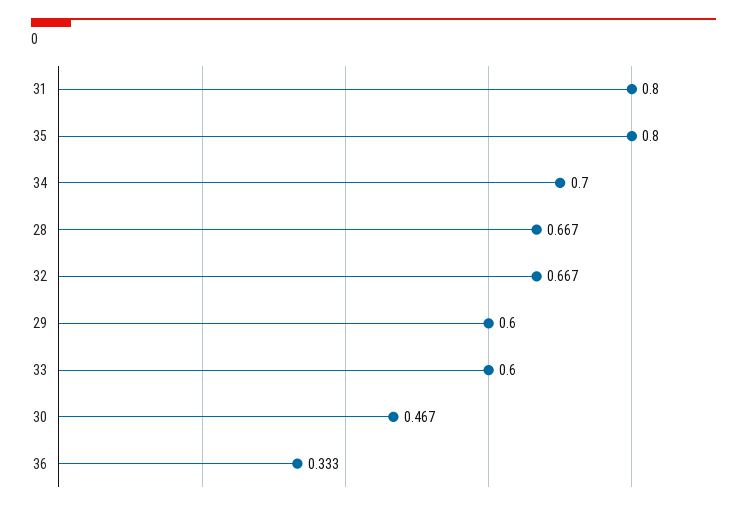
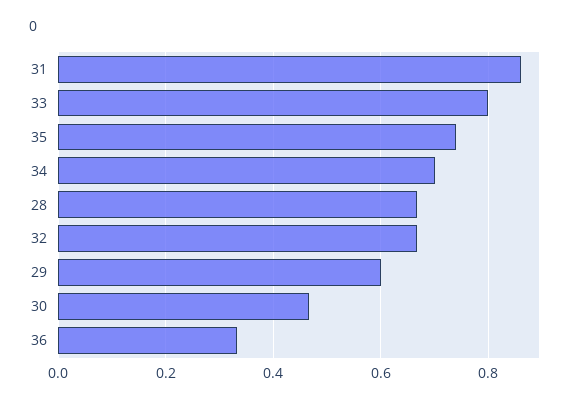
  {
-   "31": 0.8,
+   "31": 0.86,
-   "35": 0.8,
+   "35": 0.74,
    "34": 0.7,
    "28": 0.667,
    "32": 0.667,
    "29": 0.6,
-   "33": 0.6,
+   "33": 0.8,
    "30": 0.467,
    "36": 0.333
  }

